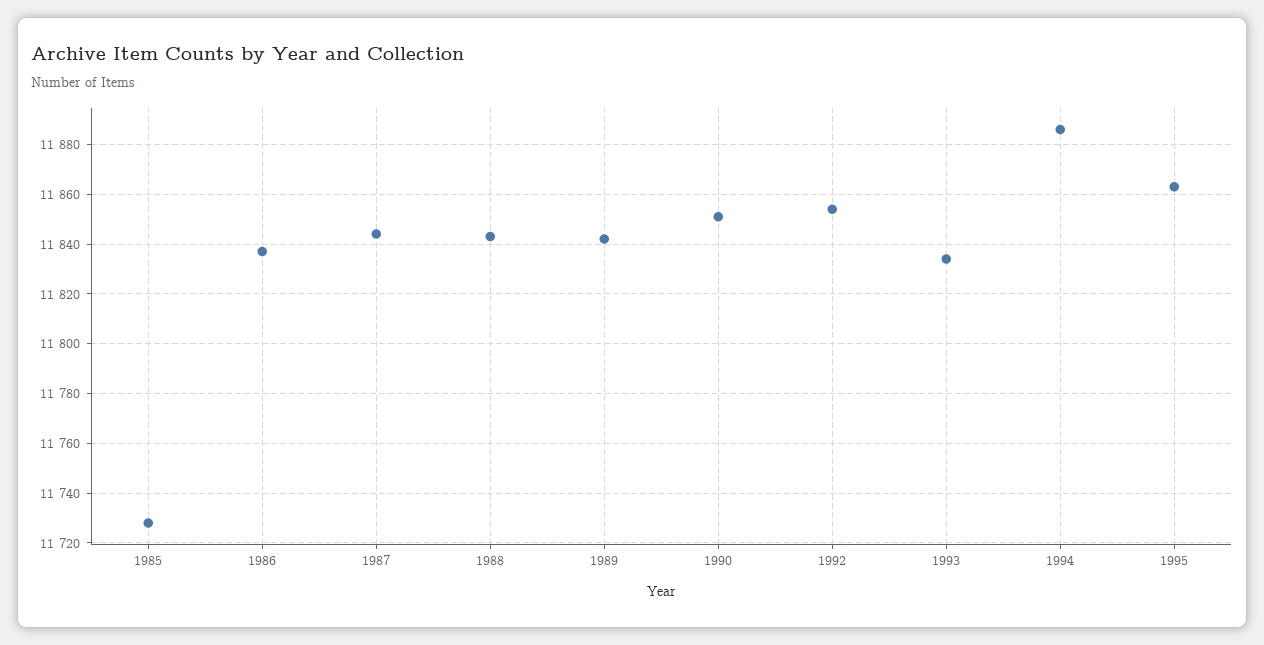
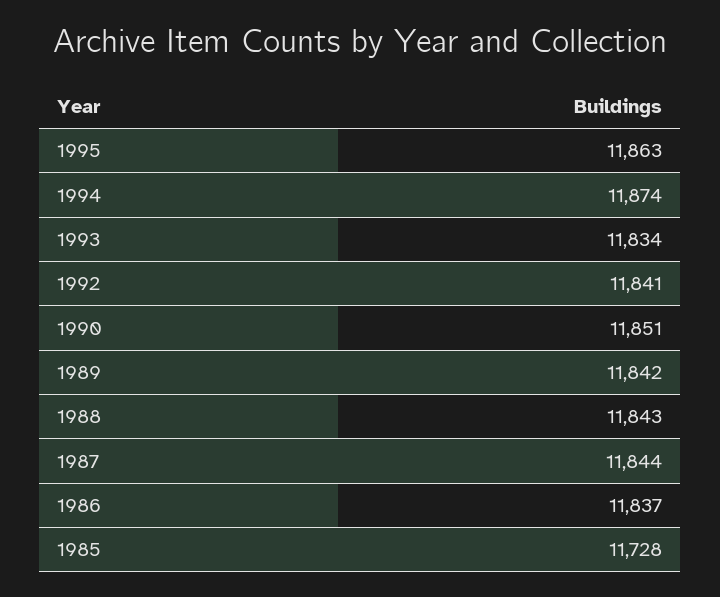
  {
    "1985": 11728,
    "1986": 11837,
    "1987": 11844,
    "1988": 11843,
    "1989": 11842,
    "1990": 11851,
-   "1992": 11855,
+   "1992": 11841,
    "1993": 11834,
-   "1994": 11885,
+   "1994": 11874,
    "1995": 11863
  }

